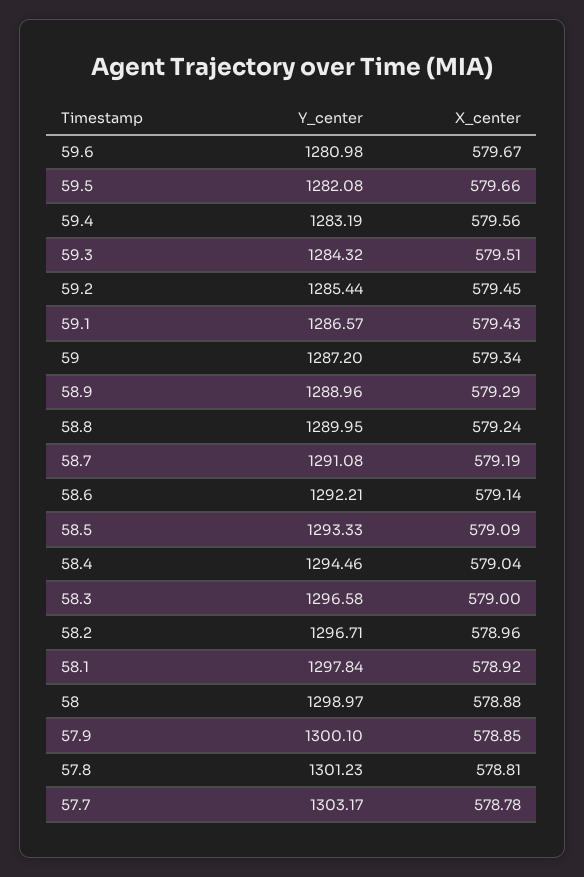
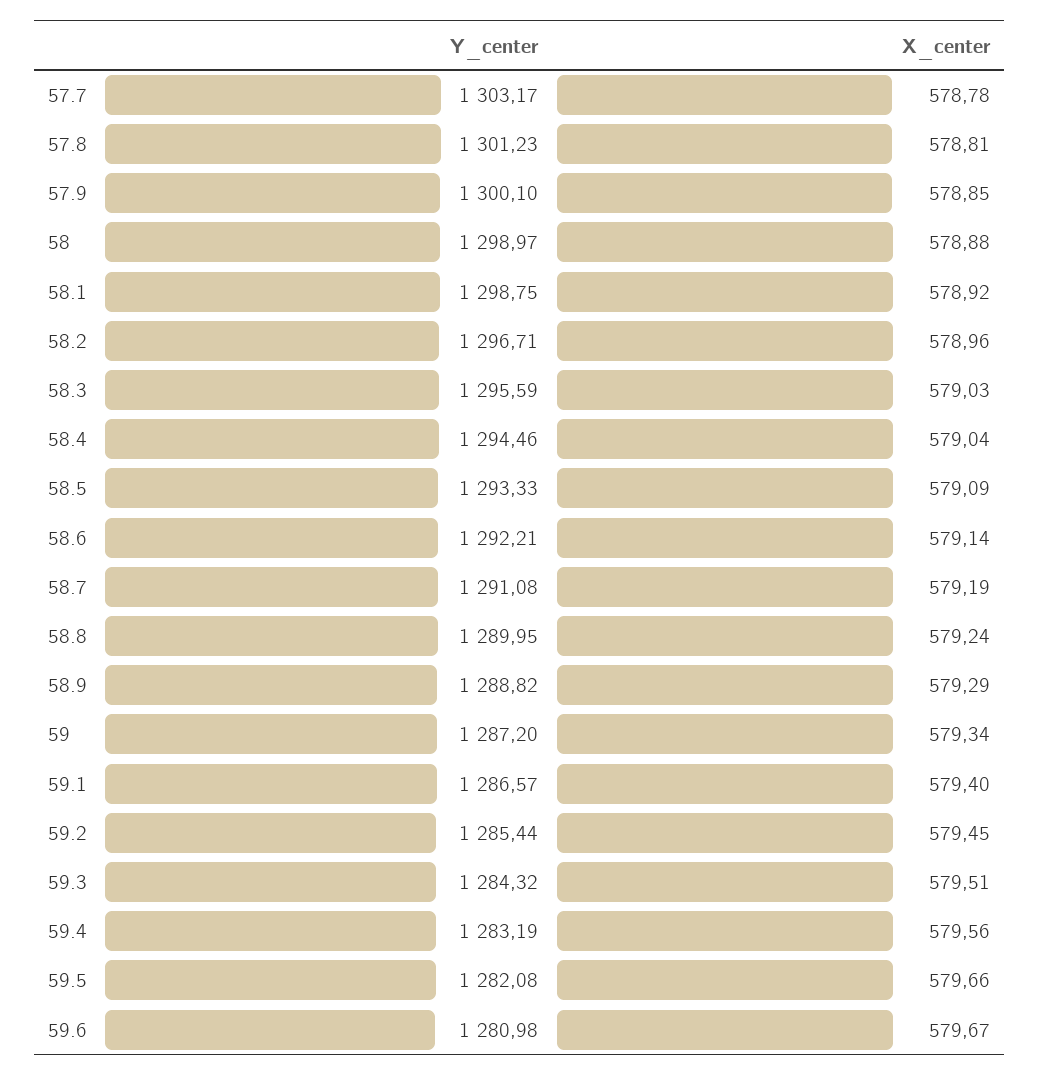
  {
    "Y_center": {
      "59.6": 1280.98,
      "59.5": 1282.08,
      "59.4": 1283.19,
      "59.3": 1284.32,
      "59.2": 1285.44,
      "59.1": 1286.57,
      "59": 1287.2,
-     "58.9": 1288.96,
+     "58.9": 1288.82,
      "58.8": 1289.95,
      "58.7": 1291.08,
      "58.6": 1292.21,
      "58.5": 1293.33,
      "58.4": 1294.46,
-     "58.3": 1296.58,
+     "58.3": 1295.59,
      "58.2": 1296.71,
-     "58.1": 1297.84,
+     "58.1": 1298.75,
      "58": 1298.97,
      "57.9": 1300.1,
      "57.8": 1301.23,
      "57.7": 1303.17
    },
    "X_center": {
      "59.6": 579.67,
      "59.5": 579.66,
      "59.4": 579.56,
      "59.3": 579.51,
      "59.2": 579.45,
-     "59.1": 579.43,
+     "59.1": 579.4,
      "59": 579.34,
      "58.9": 579.29,
      "58.8": 579.24,
      "58.7": 579.19,
      "58.6": 579.14,
      "58.5": 579.09,
      "58.4": 579.04,
-     "58.3": 579,
+     "58.3": 579.03,
      "58.2": 578.96,
      "58.1": 578.92,
      "58": 578.88,
      "57.9": 578.85,
      "57.8": 578.81,
      "57.7": 578.78
    }
  }

